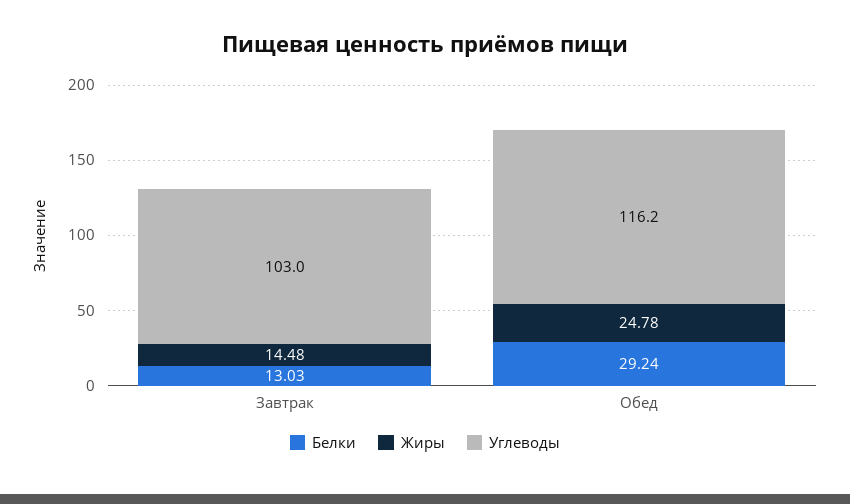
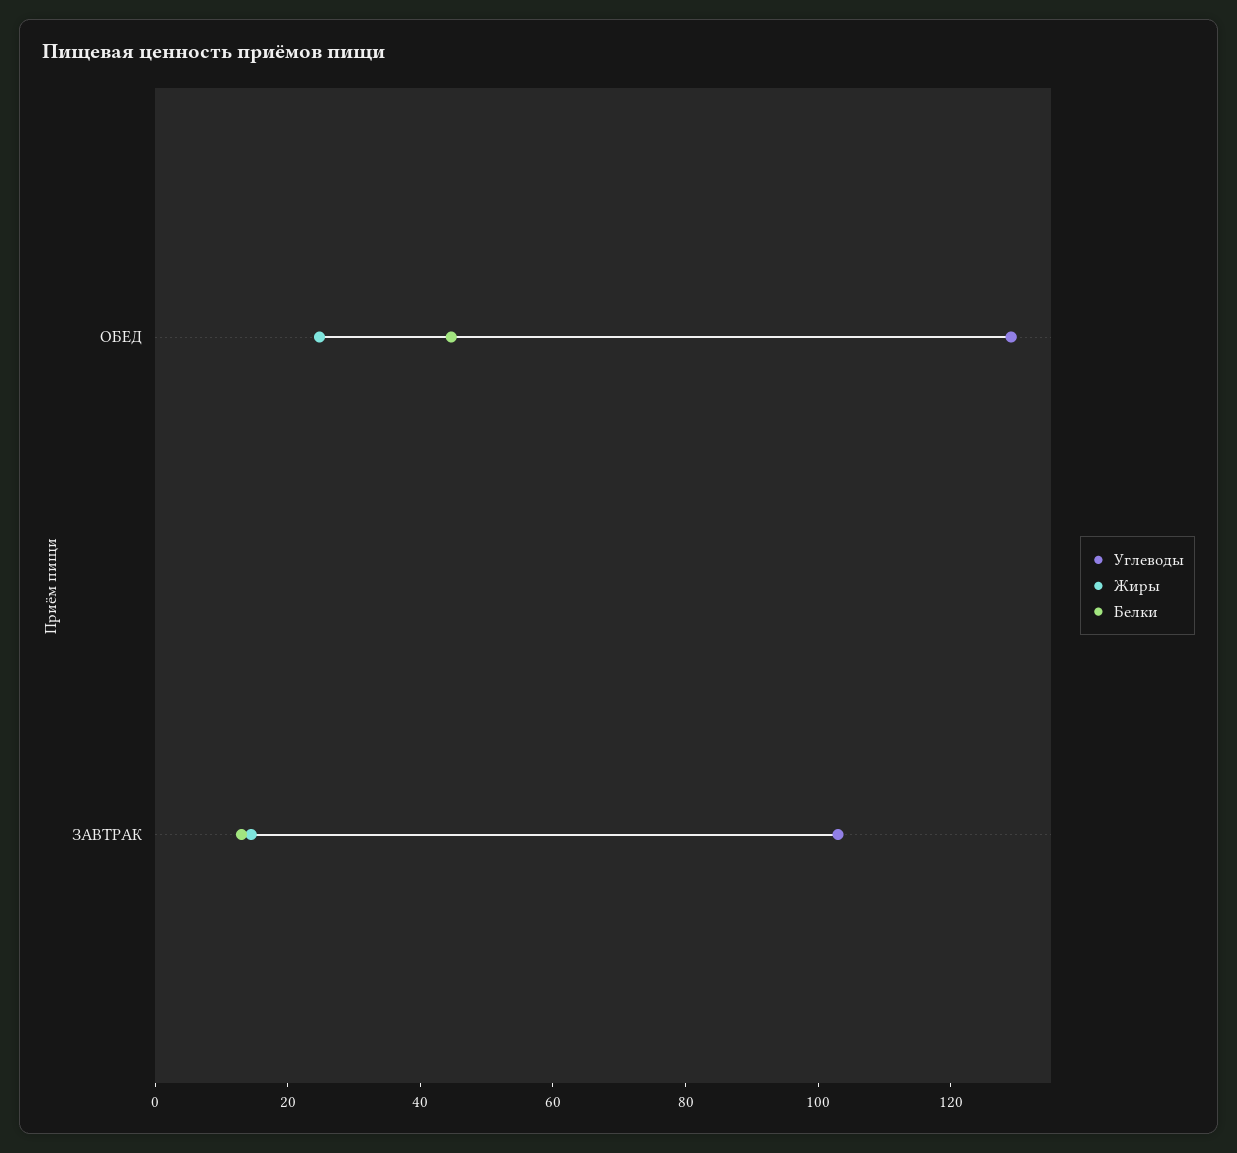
  {
    "Белки": {
      "Завтрак": 13.03,
-     "Обед": 29.24
+     "Обед": 45
    },
    "Жиры": {
      "Завтрак": 14.48,
      "Обед": 24.78
    },
    "Углеводы": {
      "Завтрак": 103,
-     "Обед": 116.2
+     "Обед": 130
    }
  }

